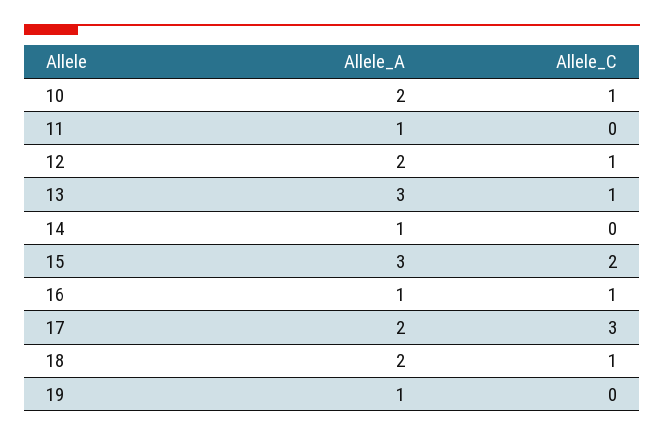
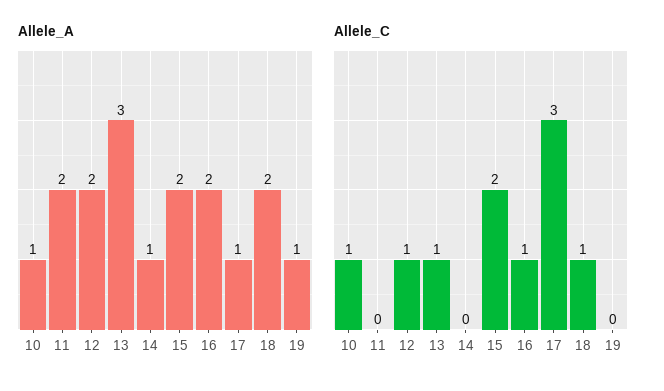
  {
    "Allele_A": {
-     "10": 2,
+     "10": 1,
-     "11": 1,
+     "11": 2,
      "12": 2,
      "13": 3,
      "14": 1,
-     "15": 3,
+     "15": 2,
-     "16": 1,
+     "16": 2,
-     "17": 2,
+     "17": 1,
      "18": 2,
      "19": 1
    },
    "Allele_C": {
      "10": 1,
      "11": 0,
      "12": 1,
      "13": 1,
      "14": 0,
      "15": 2,
      "16": 1,
      "17": 3,
      "18": 1,
      "19": 0
    }
  }

